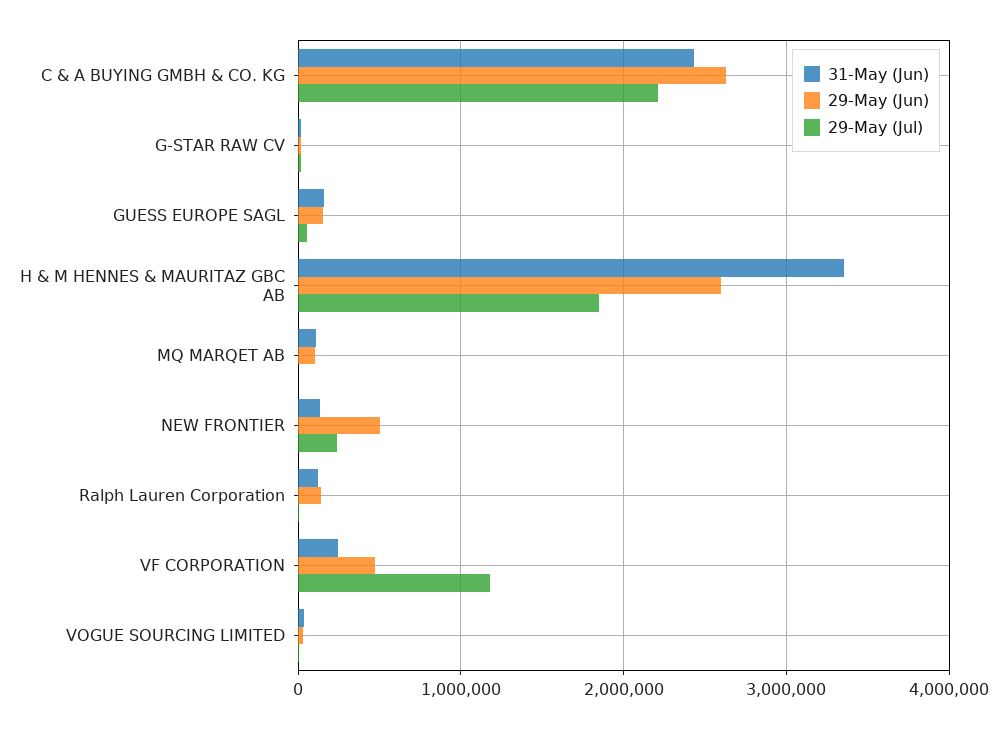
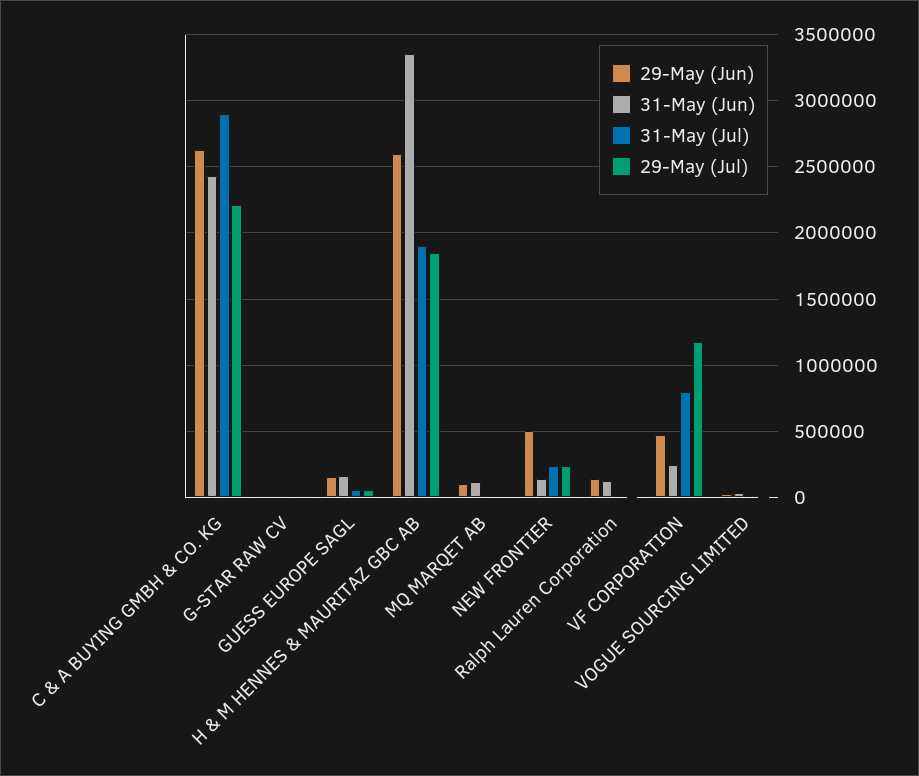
  {
    "31-May (Jun)": {
      "C & A BUYING GMBH & CO. KG": 2450000,
      "G-STAR RAW CV": 0,
      "GUESS EUROPE SAGL": 150000,
      "H & M HENNES & MAURITAZ GBC AB": 3350000,
      "MQ MARQET AB": 100000,
      "NEW FRONTIER": 150000,
      "Ralph Lauren Corporation": 100000,
      "VF CORPORATION": 250000,
      "VOGUE SOURCING LIMITED": 50000
    },
    "29-May (Jun)": {
      "C & A BUYING GMBH & CO. KG": 2650000,
      "G-STAR RAW CV": 0,
      "GUESS EUROPE SAGL": 150000,
      "H & M HENNES & MAURITAZ GBC AB": 2600000,
      "MQ MARQET AB": 100000,
      "NEW FRONTIER": 500000,
      "Ralph Lauren Corporation": 150000,
      "VF CORPORATION": 450000,
      "VOGUE SOURCING LIMITED": 50000
    },
    "29-May (Jul)": {
      "C & A BUYING GMBH & CO. KG": 2200000,
      "G-STAR RAW CV": 0,
      "GUESS EUROPE SAGL": 50000,
      "H & M HENNES & MAURITAZ GBC AB": 1850000,
      "MQ MARQET AB": 0,
      "NEW FRONTIER": 250000,
      "Ralph Lauren Corporation": 0,
      "VF CORPORATION": 1200000,
      "VOGUE SOURCING LIMITED": 0
-   }
+   },
+   "31-May (Jul)": {
+     "C & A BUYING GMBH & CO. KG": 2900000,
+     "G-STAR RAW CV": 0,
+     "GUESS EUROPE SAGL": 50000,
+     "H & M HENNES & MAURITAZ GBC AB": 1900000,
+     "MQ MARQET AB": 0,
+     "NEW FRONTIER": 250000,
+     "Ralph Lauren Corporation": 0,
+     "VF CORPORATION": 800000,
+     "VOGUE SOURCING LIMITED": 0
+   }
  }

